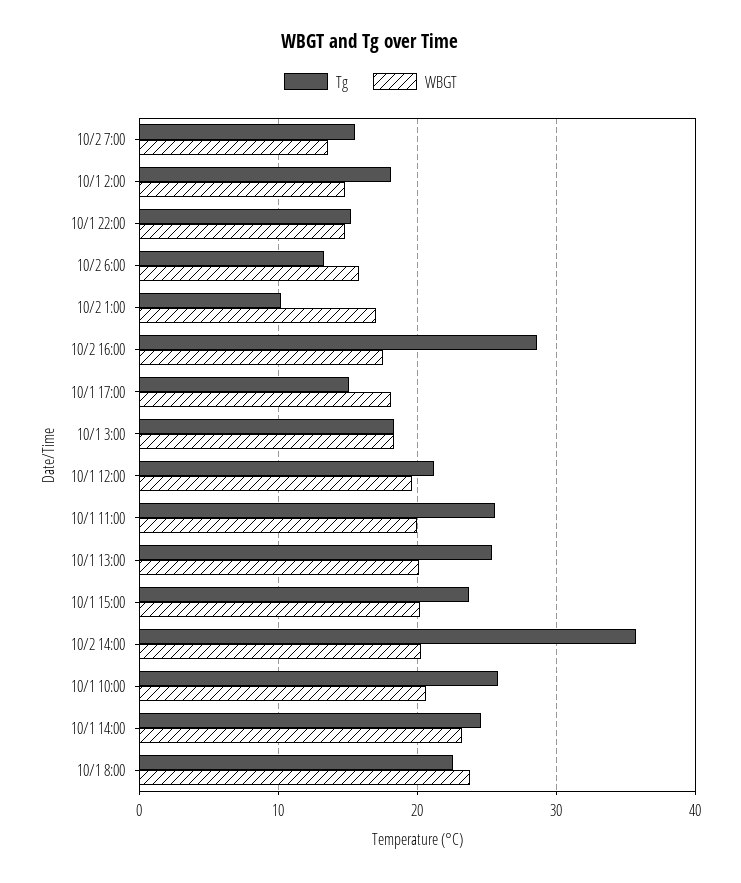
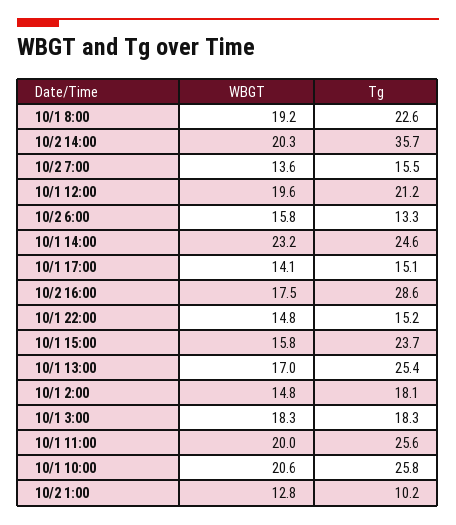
  {
    "Tg": {
      "10/2 7:00": 15.5,
      "10/1 2:00": 18.1,
      "10/1 22:00": 15.2,
      "10/2 6:00": 13.3,
      "10/2 1:00": 10.2,
      "10/2 16:00": 28.6,
      "10/1 17:00": 15.1,
      "10/1 3:00": 18.3,
      "10/1 12:00": 21.2,
      "10/1 11:00": 25.6,
      "10/1 13:00": 25.4,
      "10/1 15:00": 23.7,
      "10/2 14:00": 35.7,
      "10/1 10:00": 25.8,
      "10/1 14:00": 24.6,
      "10/1 8:00": 22.6
    },
    "WBGT": {
      "10/2 7:00": 13.6,
      "10/1 2:00": 14.8,
      "10/1 22:00": 14.8,
      "10/2 6:00": 15.8,
-     "10/2 1:00": 17,
+     "10/2 1:00": 12.8,
      "10/2 16:00": 17.5,
-     "10/1 17:00": 18,
+     "10/1 17:00": 14.1,
      "10/1 3:00": 18.3,
      "10/1 12:00": 19.6,
      "10/1 11:00": 20,
-     "10/1 13:00": 20,
+     "10/1 13:00": 17,
-     "10/1 15:00": 20,
+     "10/1 15:00": 15.8,
      "10/2 14:00": 20.3,
      "10/1 10:00": 20.6,
      "10/1 14:00": 23.2,
-     "10/1 8:00": 24
+     "10/1 8:00": 19.2
    }
  }

